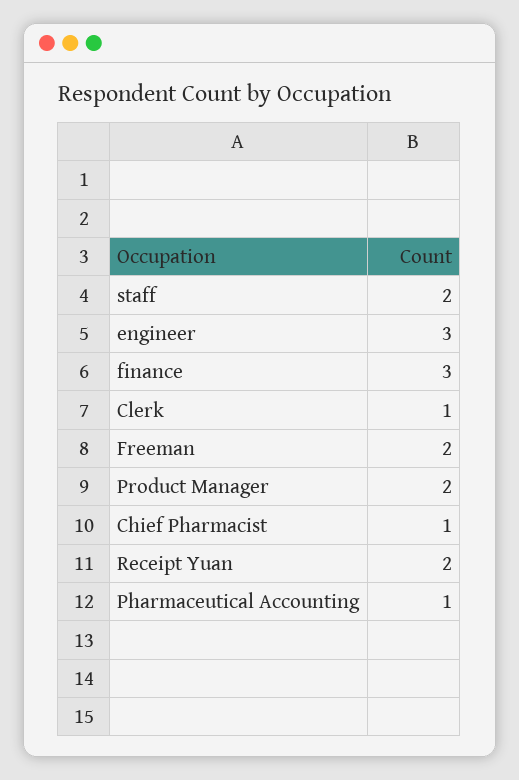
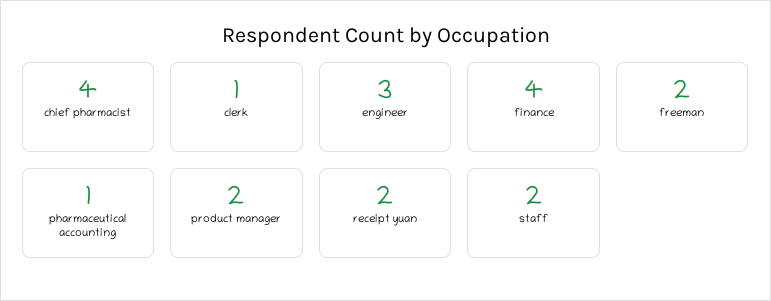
  {
    "staff": 2,
    "engineer": 3,
-   "finance": 3,
+   "finance": 4,
    "Clerk": 1,
    "Freeman": 2,
    "Product Manager": 2,
-   "Chief Pharmacist": 1,
+   "Chief Pharmacist": 4,
    "Receipt Yuan": 2,
    "Pharmaceutical Accounting": 1
  }

